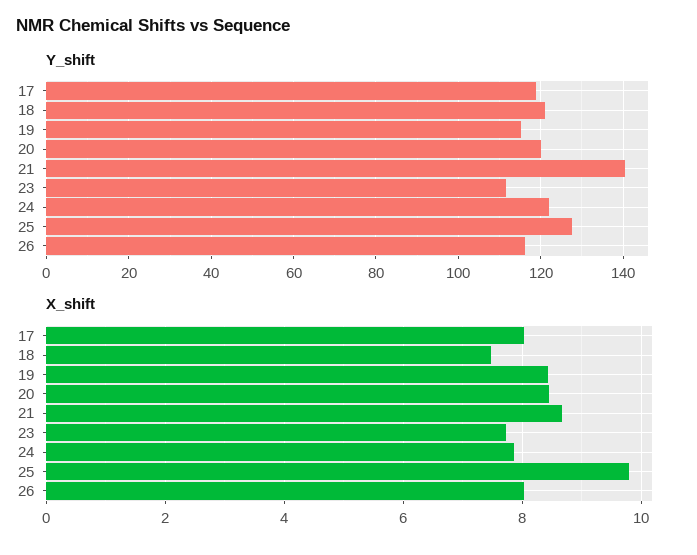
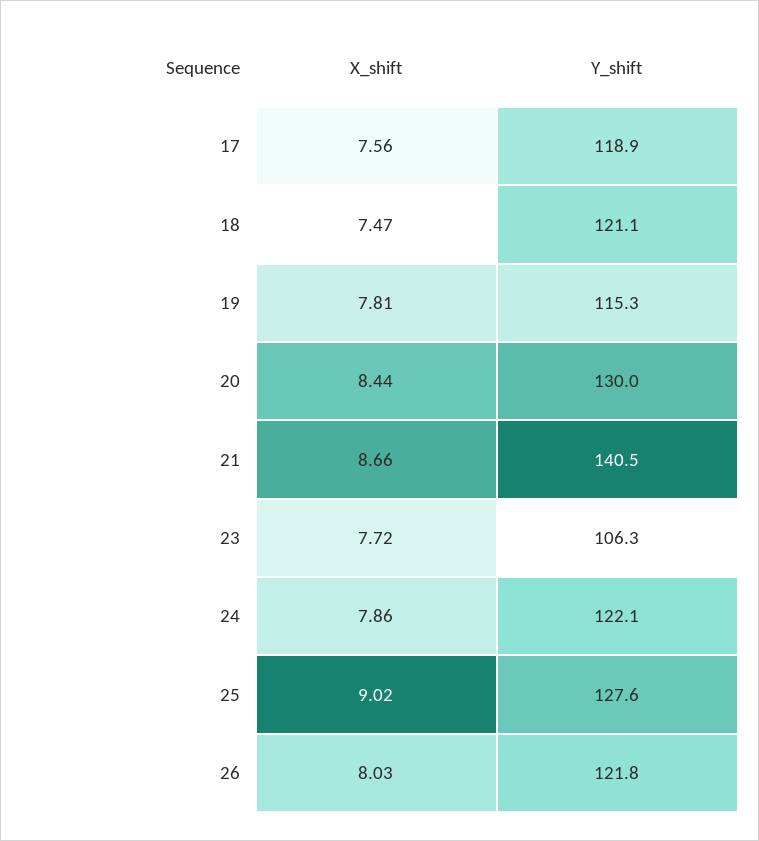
  {
    "Y_shift": {
      "17": 118.9,
      "18": 121.1,
      "19": 115.3,
-     "20": 120,
+     "20": 130,
      "21": 140.5,
-     "23": 112,
+     "23": 106.3,
      "24": 122.1,
      "25": 127.6,
-     "26": 116
+     "26": 121.8
    },
    "X_shift": {
-     "17": 8,
+     "17": 7.56,
      "18": 7.47,
-     "19": 8.4,
+     "19": 7.81,
      "20": 8.44,
      "21": 8.66,
      "23": 7.72,
      "24": 7.86,
-     "25": 9.8,
+     "25": 9.02,
      "26": 8.03
    }
  }

